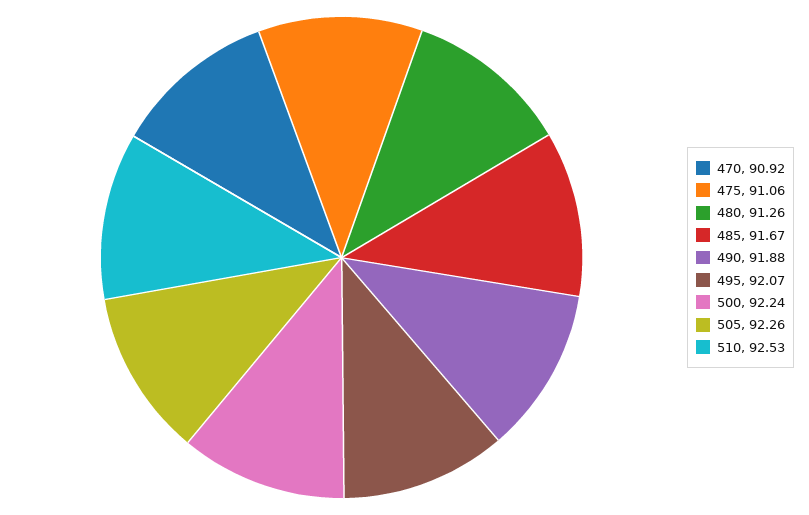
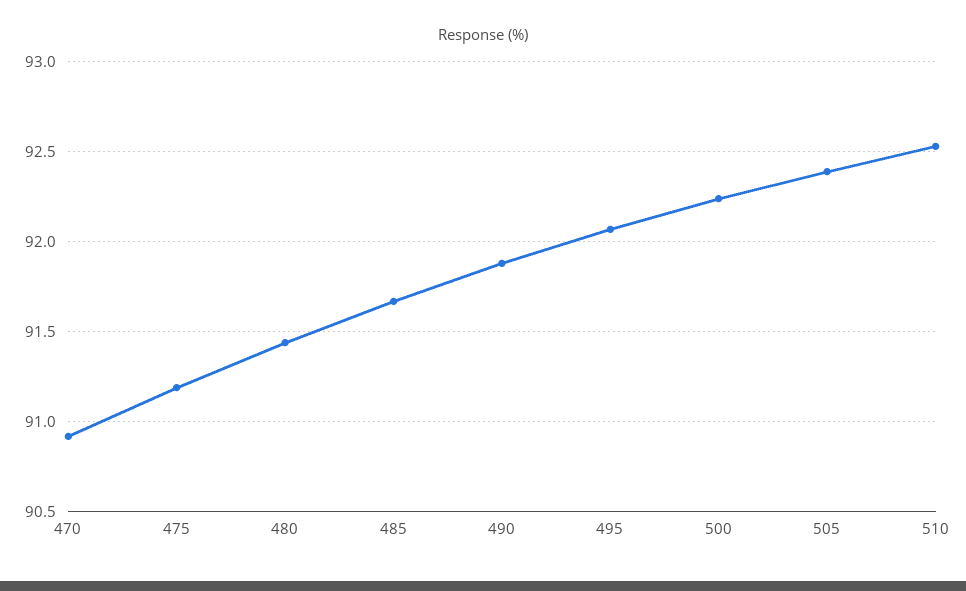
  {
    "470": 90.92,
-   "475": 91.06,
+   "475": 91.2,
-   "480": 91.26,
+   "480": 91.45,
    "485": 91.67,
    "490": 91.88,
    "495": 92.07,
    "500": 92.24,
-   "505": 92.26,
+   "505": 92.4,
    "510": 92.53
  }

